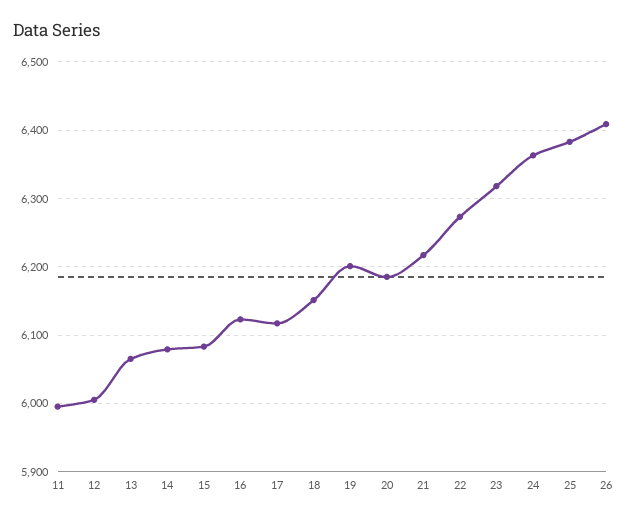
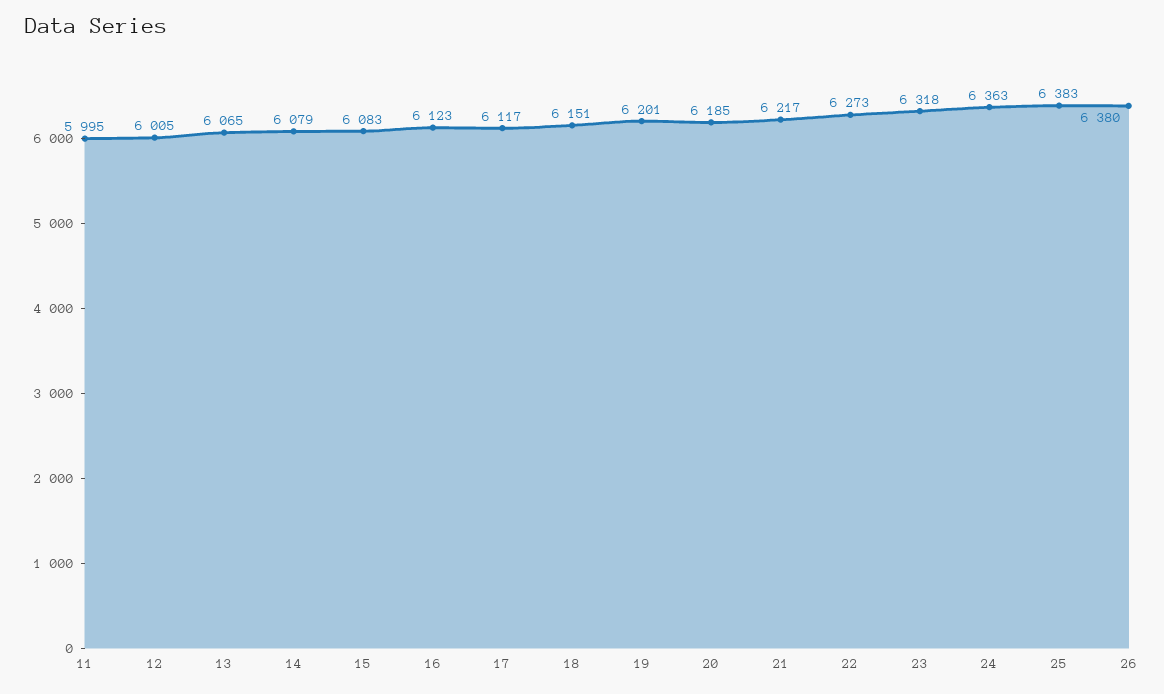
  {
    "11": 5995,
    "12": 6005,
    "13": 6065,
    "14": 6079,
    "15": 6083,
    "16": 6123,
    "17": 6117,
    "18": 6151,
    "19": 6201,
    "20": 6185,
    "21": 6217,
    "22": 6273,
    "23": 6318,
    "24": 6363,
    "25": 6383,
-   "26": 6410
+   "26": 6380
  }

